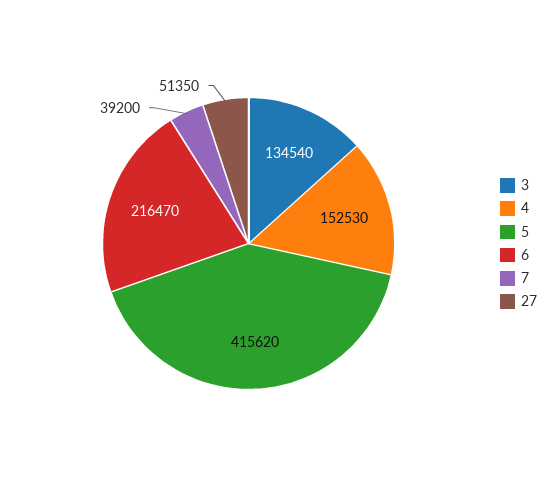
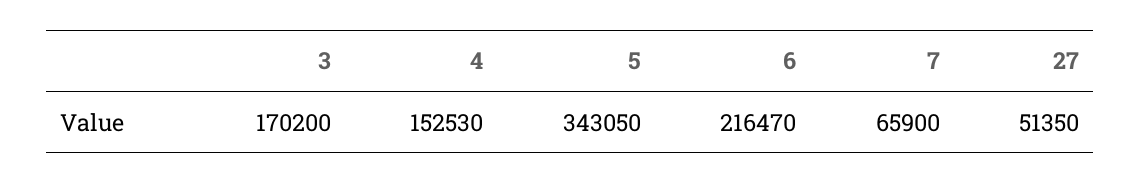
  {
-   "3": 134540,
+   "3": 170200,
    "4": 152530,
-   "5": 415620,
+   "5": 343050,
    "6": 216470,
-   "7": 39200,
+   "7": 65900,
    "27": 51350
  }

